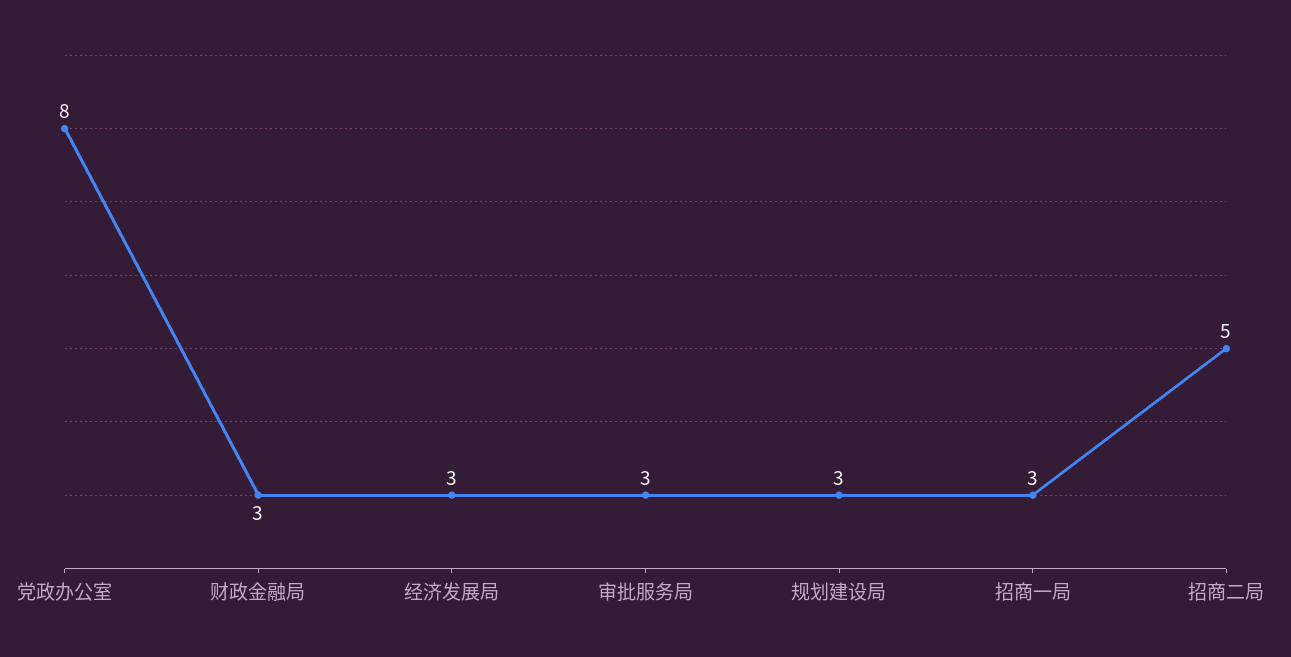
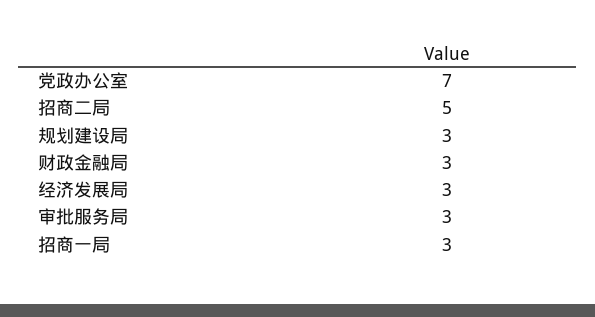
  {
-   "党政办公室": 8,
+   "党政办公室": 7,
    "财政金融局": 3,
    "经济发展局": 3,
    "审批服务局": 3,
    "规划建设局": 3,
    "招商一局": 3,
    "招商二局": 5
  }

